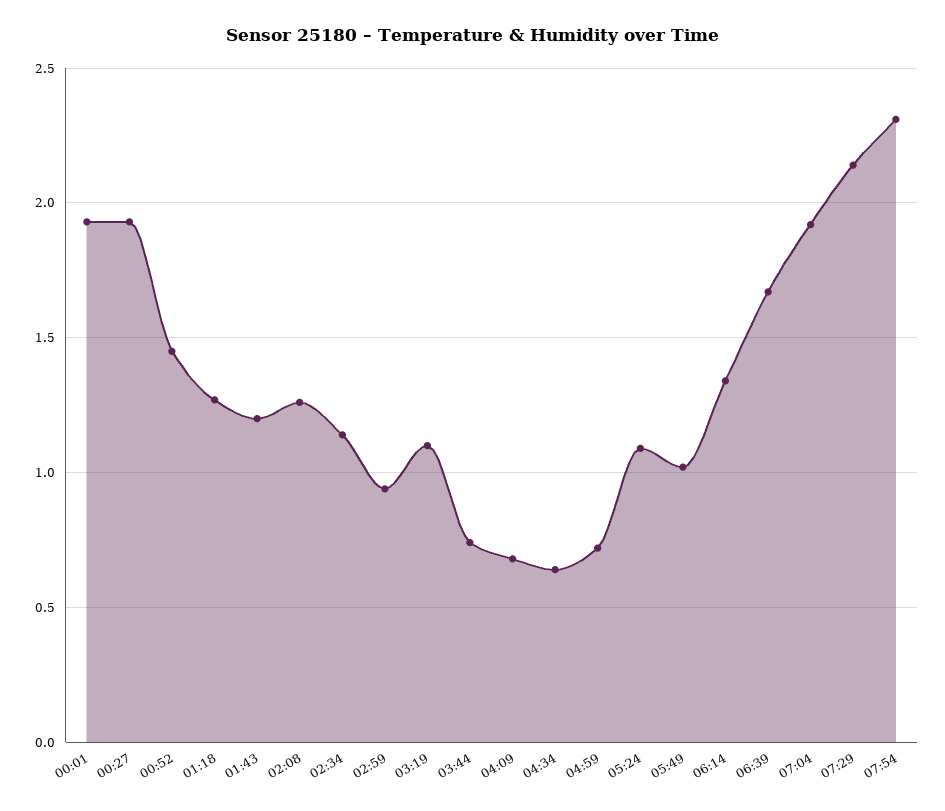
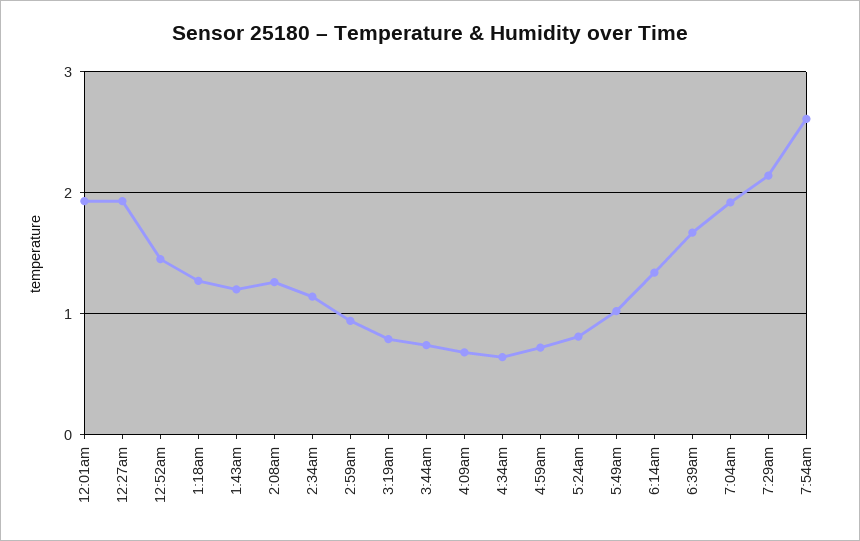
  {
    "00:01": 1.95,
    "00:27": 1.95,
    "00:52": 1.45,
    "01:18": 1.25,
    "01:43": 1.2,
    "02:08": 1.25,
    "02:34": 1.15,
    "02:59": 0.95,
-   "03:19": 1.1,
+   "03:19": 0.8,
    "03:44": 0.75,
    "04:09": 0.7,
    "04:34": 0.65,
    "04:59": 0.7,
-   "05:24": 1.1,
+   "05:24": 0.8,
    "05:49": 1,
    "06:14": 1.35,
    "06:39": 1.65,
    "07:04": 1.9,
    "07:29": 2.15,
-   "07:54": 2.3
+   "07:54": 2.6
  }

